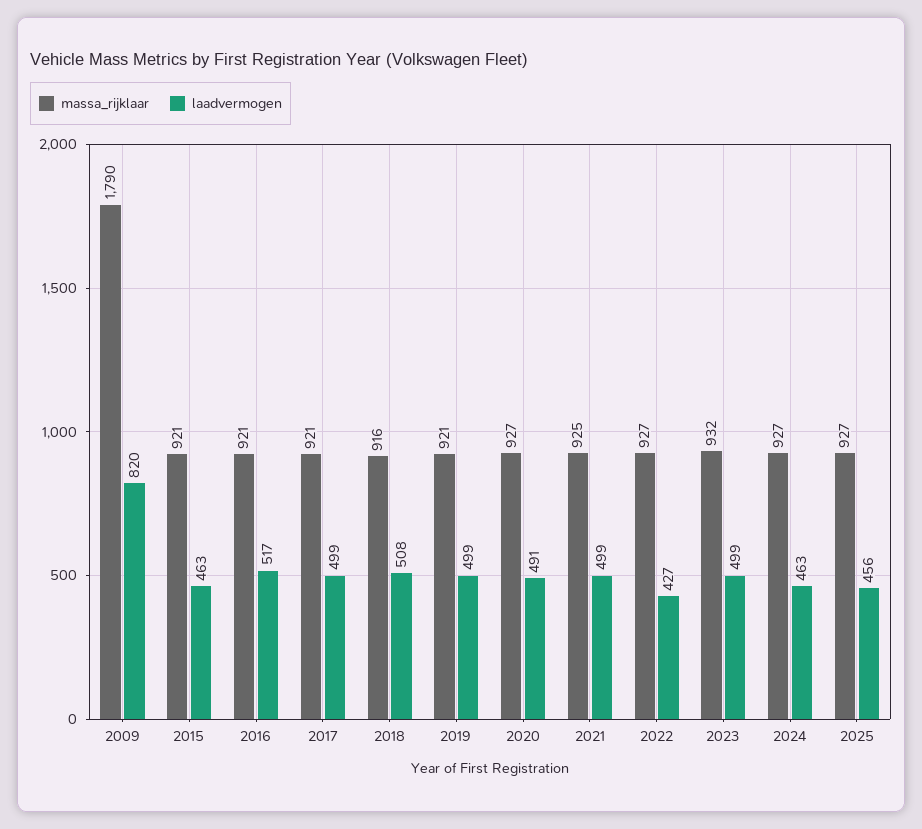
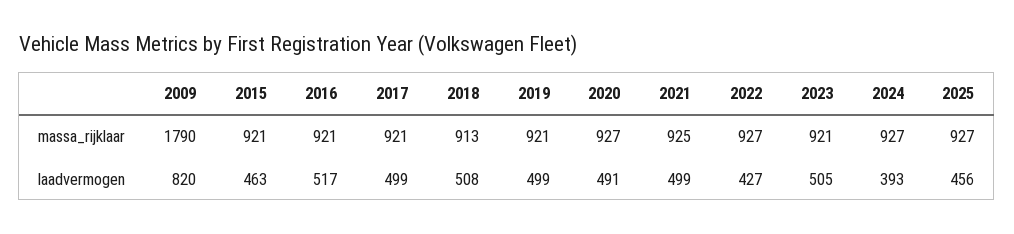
  {
    "massa_rijklaar": {
      "2009": 1790,
      "2015": 921,
      "2016": 921,
      "2017": 921,
-     "2018": 916,
+     "2018": 913,
      "2019": 921,
      "2020": 927,
      "2021": 925,
      "2022": 927,
-     "2023": 932,
+     "2023": 921,
      "2024": 927,
      "2025": 927
    },
    "laadvermogen": {
      "2009": 820,
      "2015": 463,
      "2016": 517,
      "2017": 499,
      "2018": 508,
      "2019": 499,
      "2020": 491,
      "2021": 499,
      "2022": 427,
-     "2023": 499,
+     "2023": 505,
-     "2024": 463,
+     "2024": 393,
      "2025": 456
    }
  }

